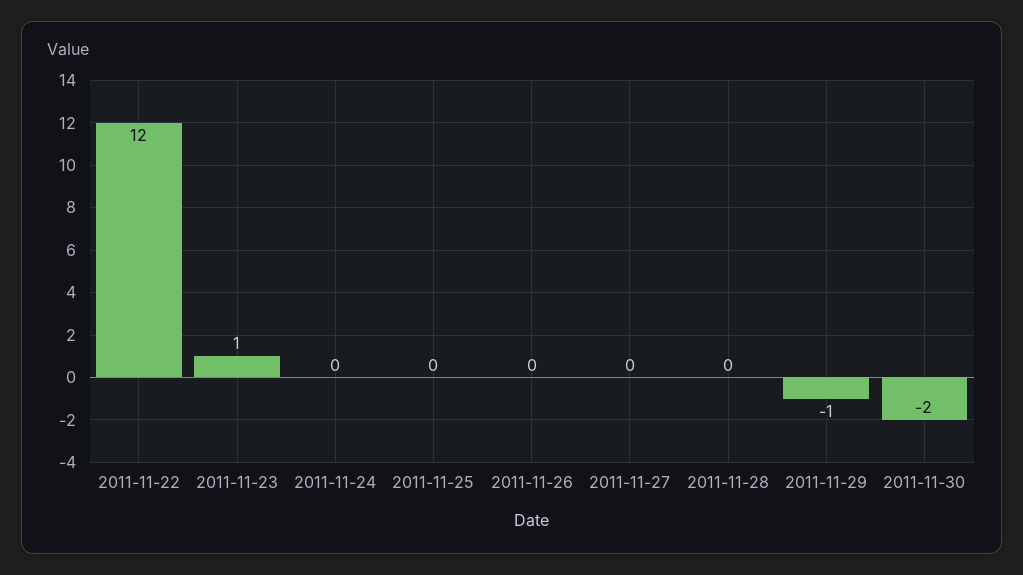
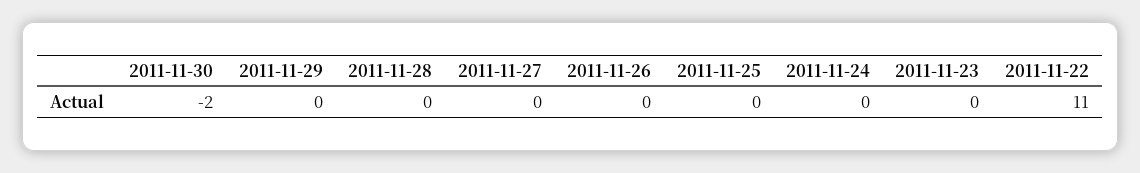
  {
-   "2011-11-22": 12,
+   "2011-11-22": 11,
-   "2011-11-23": 1,
+   "2011-11-23": 0,
    "2011-11-24": 0,
    "2011-11-25": 0,
    "2011-11-26": 0,
    "2011-11-27": 0,
    "2011-11-28": 0,
-   "2011-11-29": -1,
+   "2011-11-29": 0,
    "2011-11-30": -2
  }

